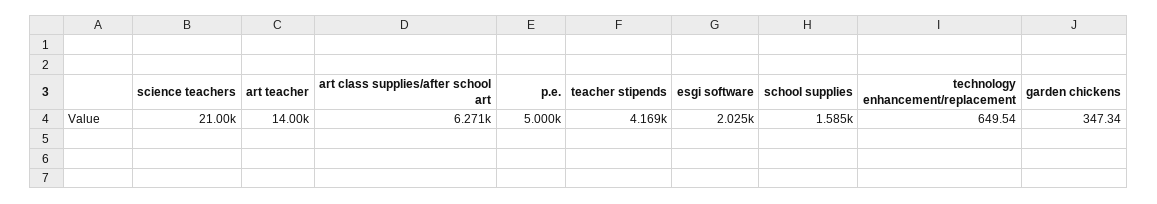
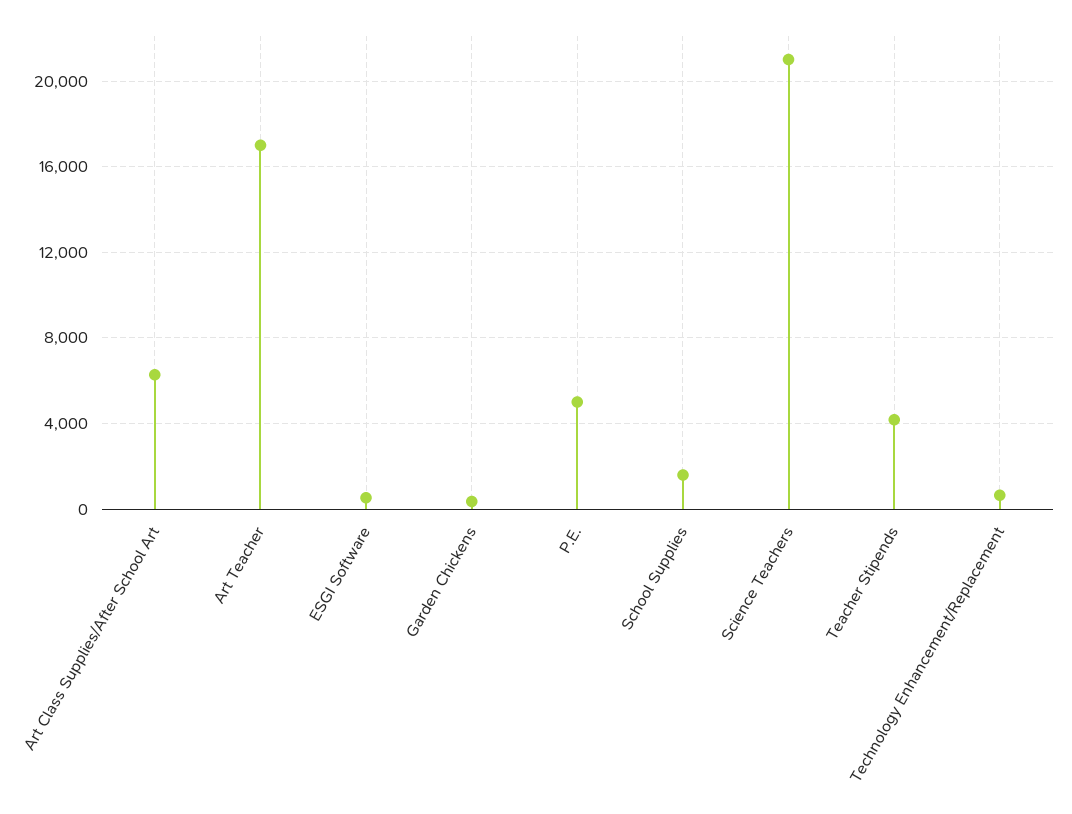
  {
    "science teachers": 21000,
-   "art teacher": 14000,
+   "art teacher": 17000,
    "art class supplies/after school art": 6271,
    "p.e.": 5000,
    "teacher stipends": 4169,
-   "esgi software": 2025,
+   "esgi software": 500,
    "school supplies": 1585,
    "technology enhancement/replacement": 649.54,
    "garden chickens": 347.34
  }

